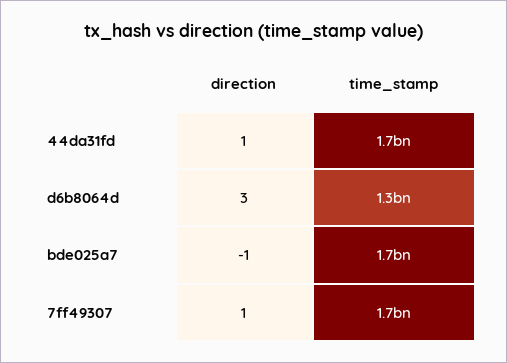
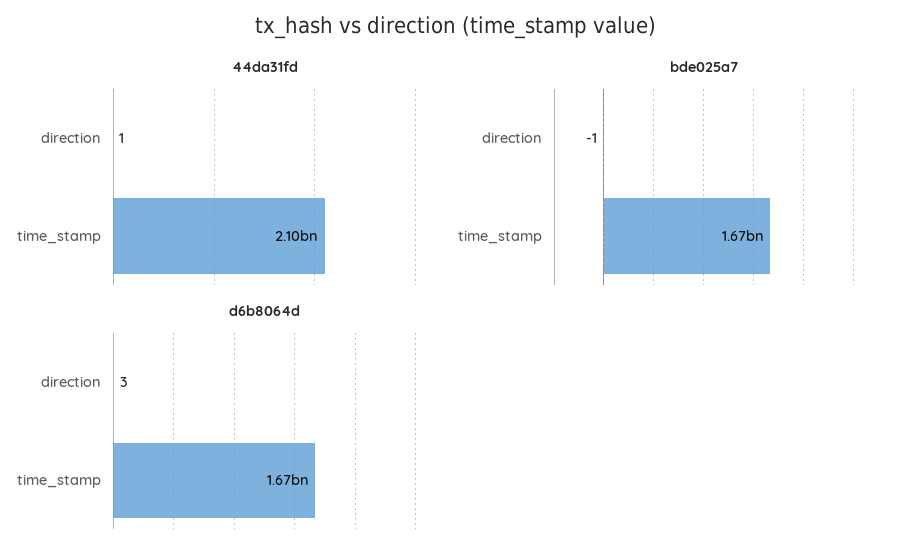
  {
    "44da31fd": {
      "direction": 1,
-     "time_stamp": 1700000000
+     "time_stamp": 2100000000
    },
    "d6b8064d": {
      "direction": 3,
-     "time_stamp": 1300000000
+     "time_stamp": 1670000000
    },
    "bde025a7": {
      "direction": -1,
      "time_stamp": 1670000000
-   },
+   }
-   "7ff49307": {
-     "direction": 1,
-     "time_stamp": 1700000000
-   }
  }

